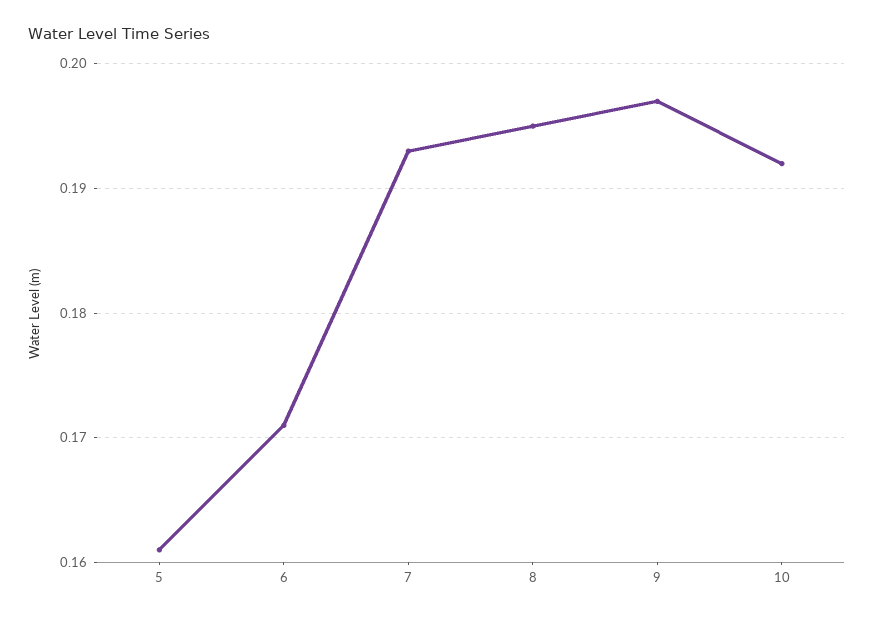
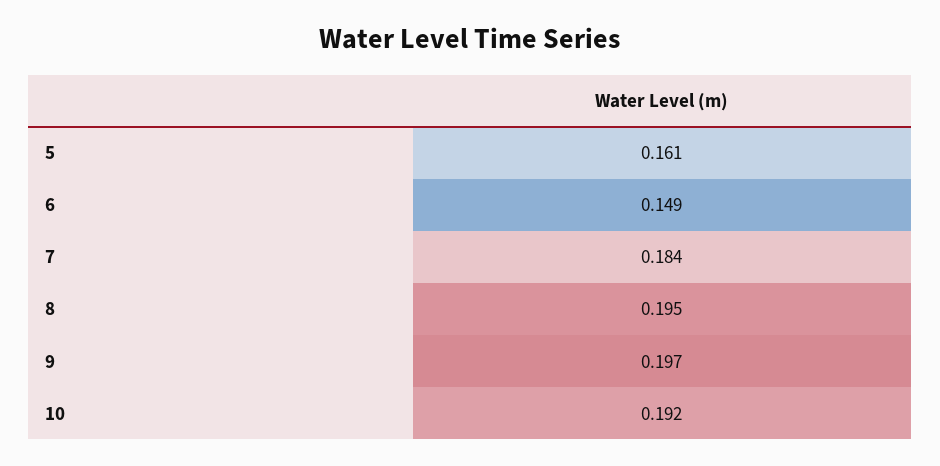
  {
    "5": 0.161,
-   "6": 0.171,
+   "6": 0.149,
-   "7": 0.193,
+   "7": 0.184,
    "8": 0.195,
    "9": 0.197,
    "10": 0.192
  }

